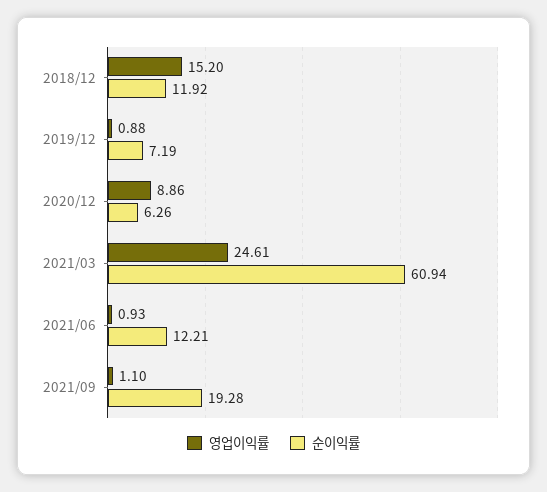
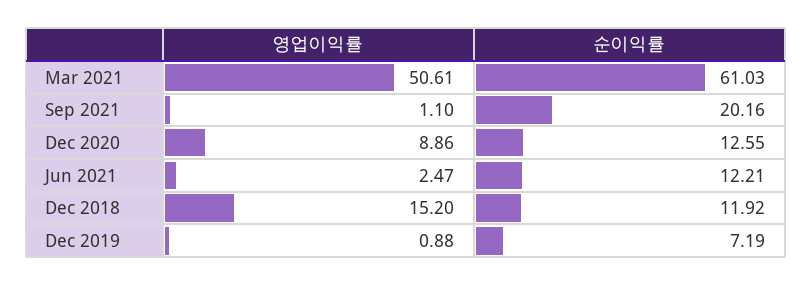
  {
    "영업이익률": {
      "2018/12": 15.2,
      "2019/12": 0.88,
      "2020/12": 8.86,
-     "2021/03": 24.61,
+     "2021/03": 50.61,
-     "2021/06": 0.93,
+     "2021/06": 2.47,
      "2021/09": 1.1
    },
    "순이익률": {
      "2018/12": 11.92,
      "2019/12": 7.19,
-     "2020/12": 6.26,
+     "2020/12": 12.55,
-     "2021/03": 60.94,
+     "2021/03": 61.03,
      "2021/06": 12.21,
-     "2021/09": 19.28
+     "2021/09": 20.16
    }
  }

